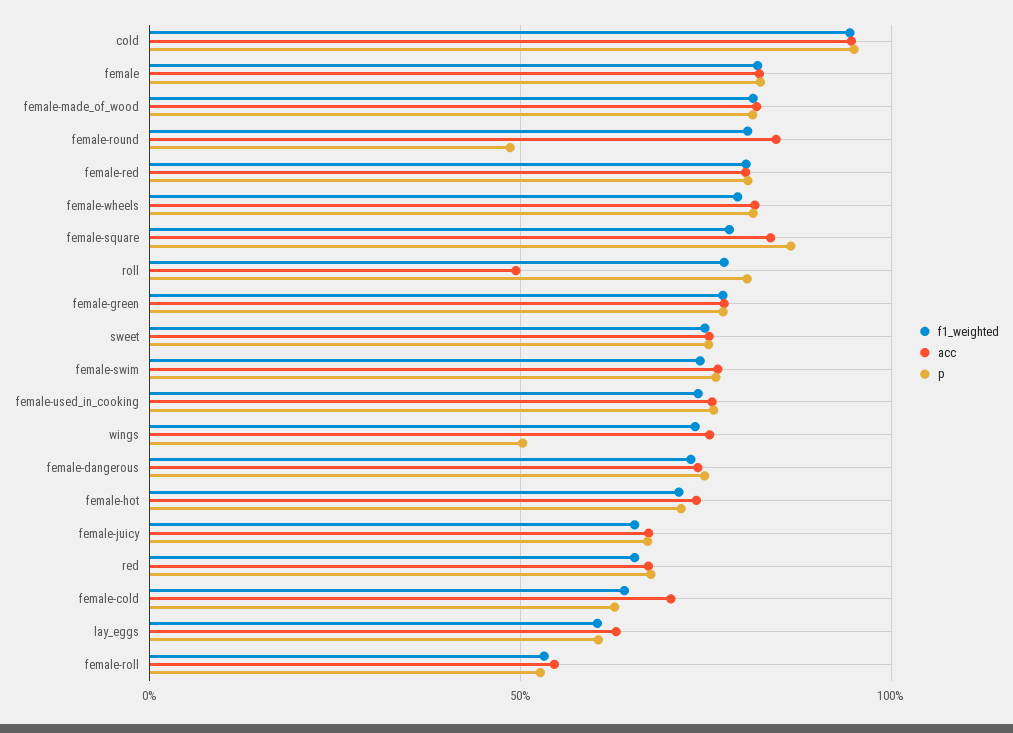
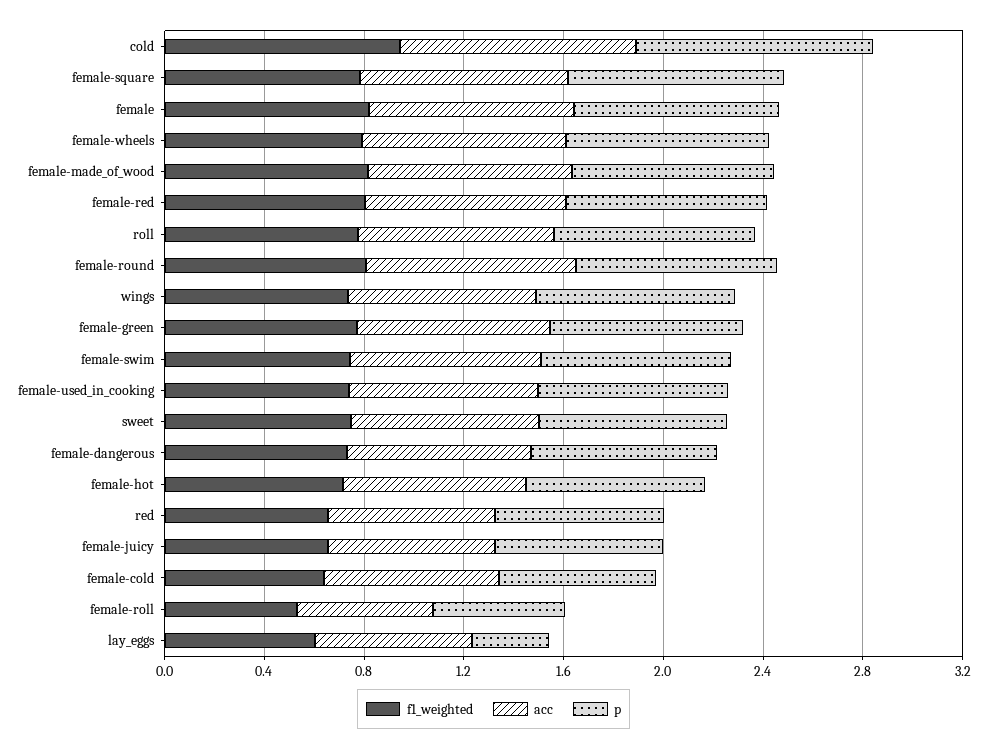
  {
    "f1_weighted": {
      "cold": 0.95,
      "female": 0.8,
      "female-made_of_wood": 0.8,
      "female-round": 0.8,
      "female-red": 0.8,
      "female-wheels": 0.8,
      "female-square": 0.8,
      "roll": 0.75,
      "female-green": 0.75,
      "sweet": 0.75,
      "female-swim": 0.75,
      "female-used_in_cooking": 0.75,
      "wings": 0.75,
      "female-dangerous": 0.75,
      "female-hot": 0.7,
      "female-juicy": 0.65,
      "red": 0.65,
      "female-cold": 0.65,
      "lay_eggs": 0.6,
      "female-roll": 0.55
    },
    "acc": {
      "cold": 0.95,
      "female": 0.8,
      "female-made_of_wood": 0.8,
      "female-round": 0.85,
      "female-red": 0.8,
      "female-wheels": 0.8,
      "female-square": 0.85,
-     "roll": 0.5,
+     "roll": 0.8,
      "female-green": 0.75,
      "sweet": 0.75,
      "female-swim": 0.75,
      "female-used_in_cooking": 0.75,
      "wings": 0.75,
      "female-dangerous": 0.75,
      "female-hot": 0.75,
      "female-juicy": 0.65,
      "red": 0.65,
      "female-cold": 0.7,
      "lay_eggs": 0.65,
      "female-roll": 0.55
    },
    "p": {
      "cold": 0.95,
      "female": 0.8,
      "female-made_of_wood": 0.8,
-     "female-round": 0.5,
+     "female-round": 0.8,
      "female-red": 0.8,
      "female-wheels": 0.8,
      "female-square": 0.85,
      "roll": 0.8,
      "female-green": 0.75,
      "sweet": 0.75,
      "female-swim": 0.75,
      "female-used_in_cooking": 0.75,
-     "wings": 0.5,
+     "wings": 0.8,
      "female-dangerous": 0.75,
      "female-hot": 0.7,
      "female-juicy": 0.65,
      "red": 0.7,
      "female-cold": 0.65,
-     "lay_eggs": 0.6,
+     "lay_eggs": 0.3,
      "female-roll": 0.55
    }
  }

